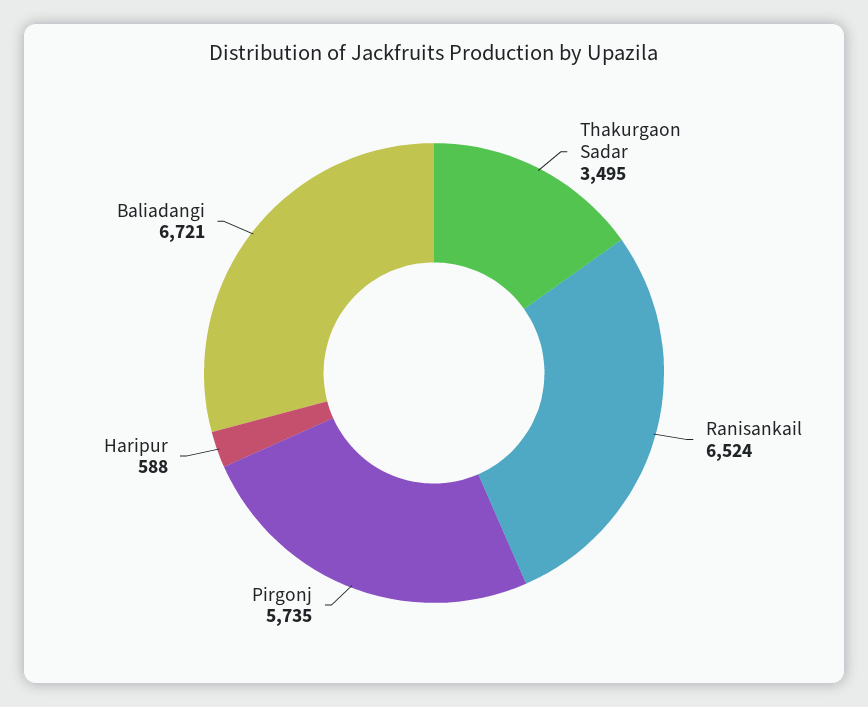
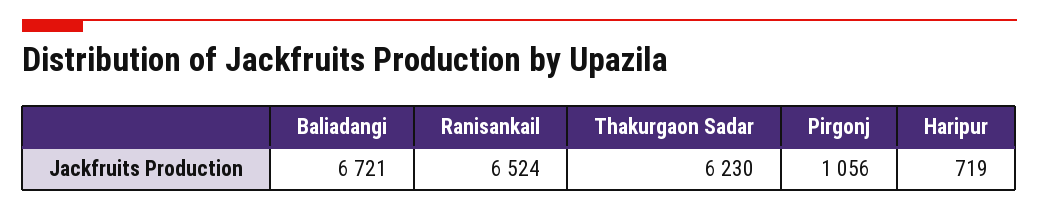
  {
-   "Thakurgaon Sadar": 3495,
+   "Thakurgaon Sadar": 6230,
    "Ranisankail": 6524,
-   "Pirgonj": 5735,
+   "Pirgonj": 1056,
-   "Haripur": 588,
+   "Haripur": 719,
    "Baliadangi": 6721
  }

